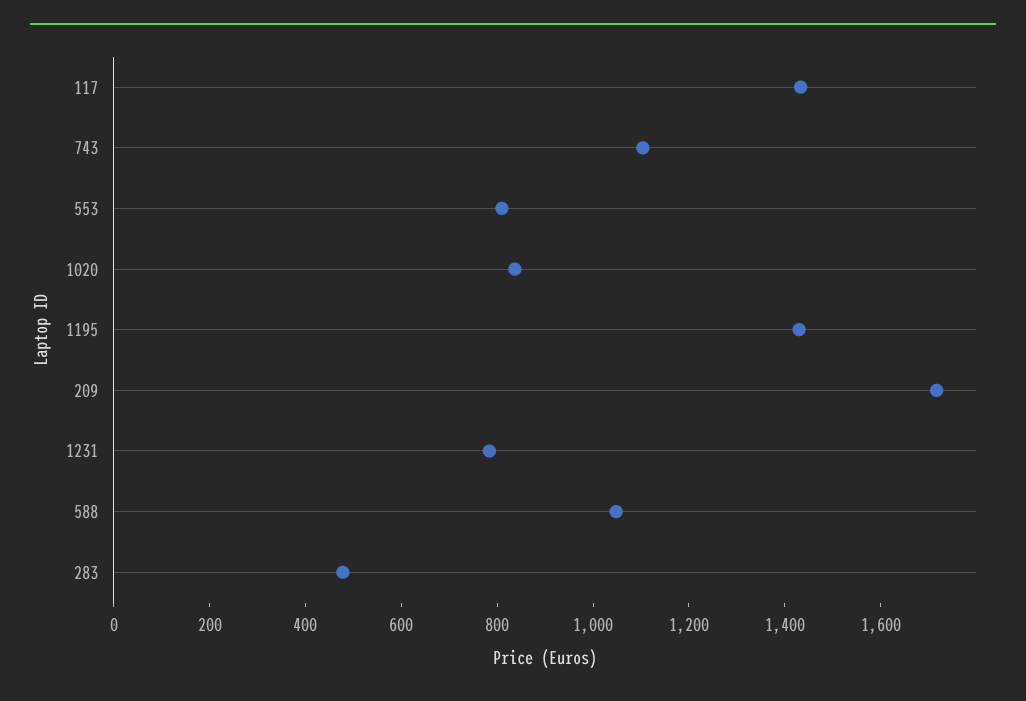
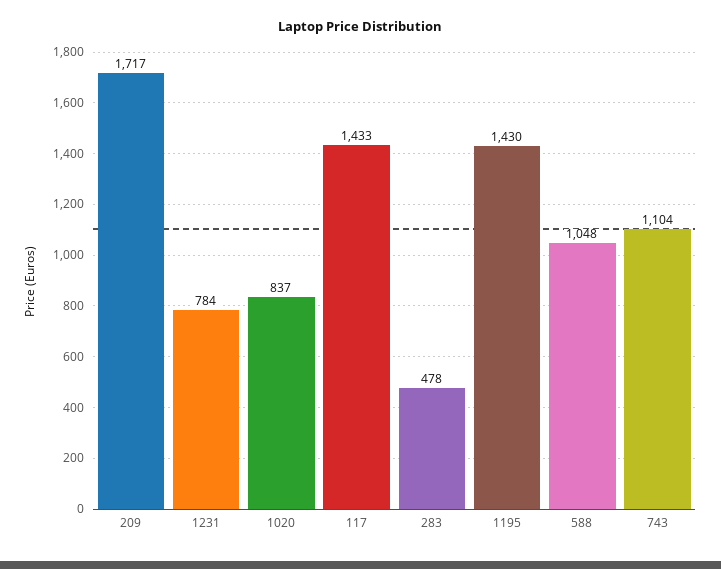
  {
    "117": 1433,
    "743": 1104,
-   "553": 800,
    "1020": 837,
    "1195": 1430,
    "209": 1717,
    "1231": 784,
    "588": 1048,
    "283": 478
  }

